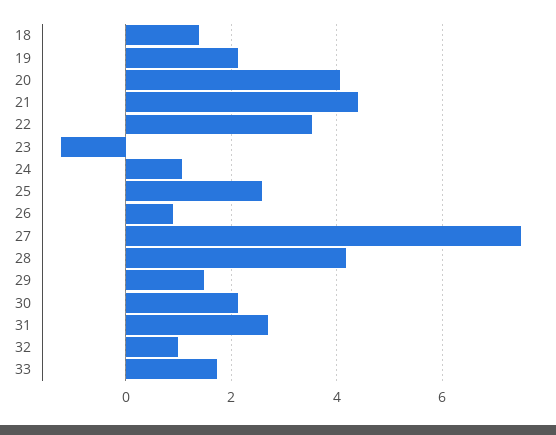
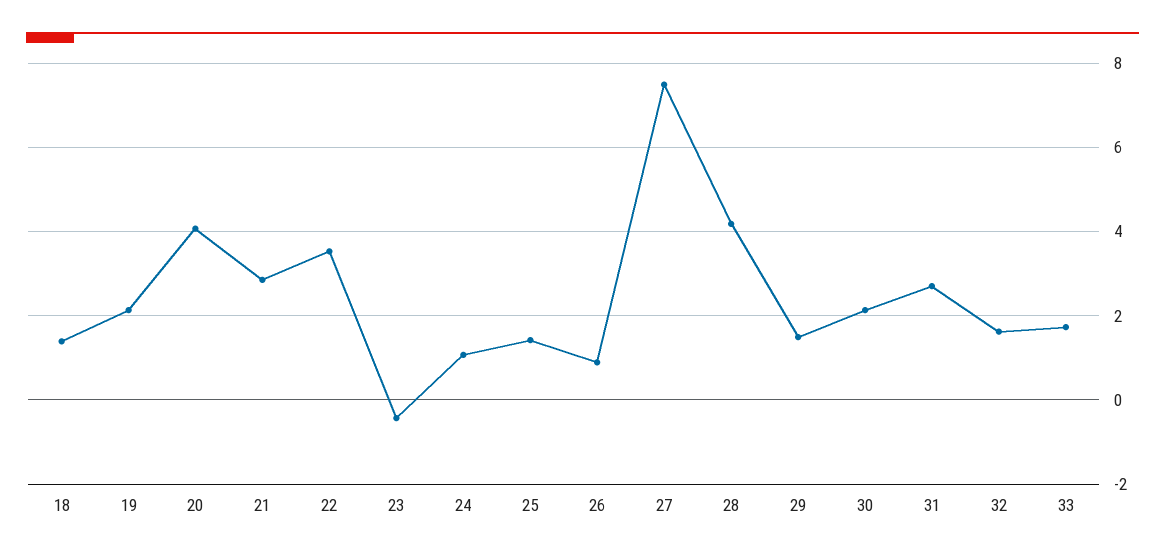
  {
    "18": 1.4,
    "19": 2.2,
    "20": 4,
-   "21": 4.4,
+   "21": 2.8,
    "22": 3.6,
-   "23": -1.2,
+   "23": -0.4,
    "24": 1,
-   "25": 2.6,
+   "25": 1.4,
    "26": 0.8,
    "27": 7.4,
    "28": 4.2,
    "29": 1.4,
    "30": 2.2,
    "31": 2.8,
-   "32": 1,
+   "32": 1.6,
    "33": 1.8
  }

